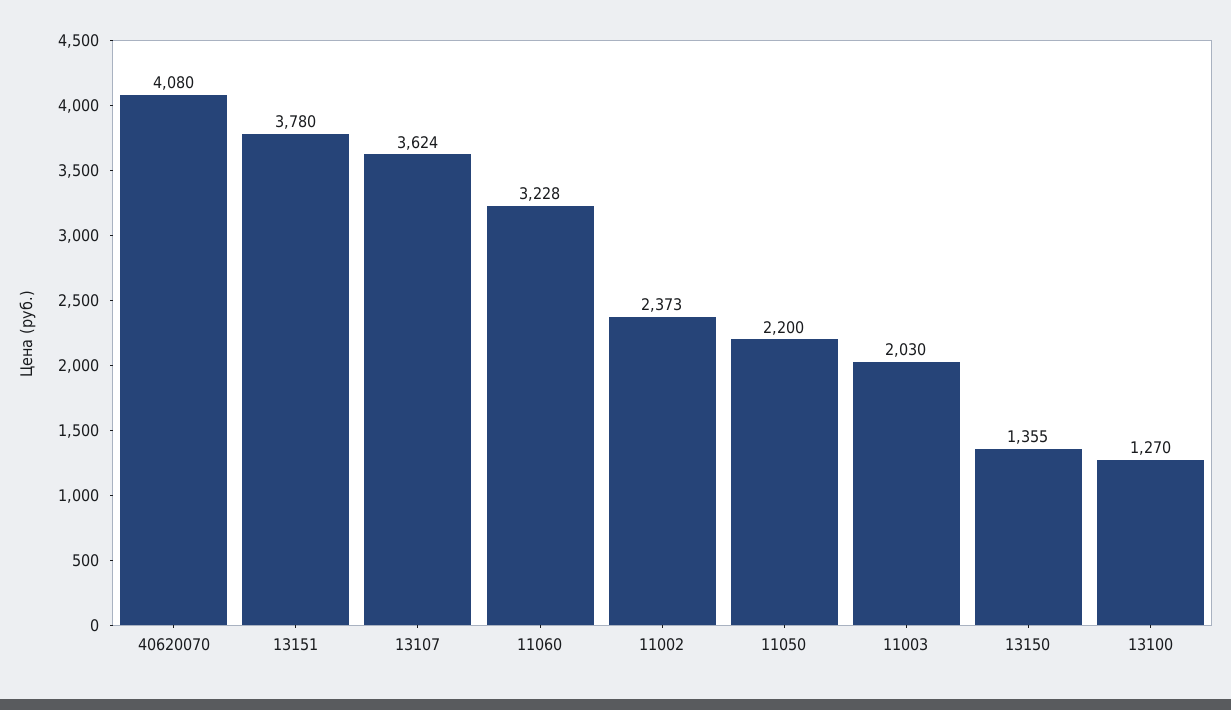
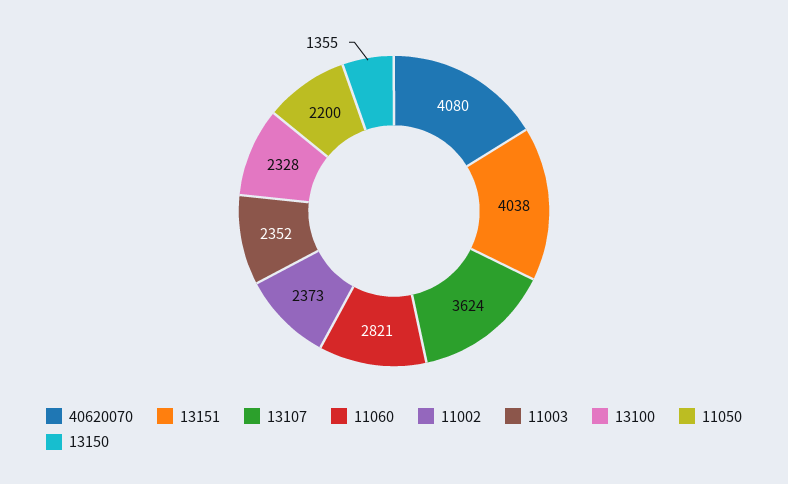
  {
    "40620070": 4080,
-   "13151": 3780,
+   "13151": 4038,
    "13107": 3624,
-   "11060": 3228,
+   "11060": 2821,
    "11002": 2373,
    "11050": 2200,
-   "11003": 2030,
+   "11003": 2352,
    "13150": 1355,
-   "13100": 1270
+   "13100": 2328
  }

